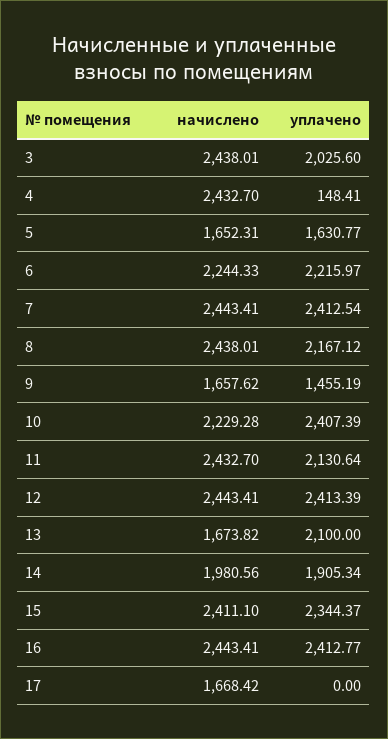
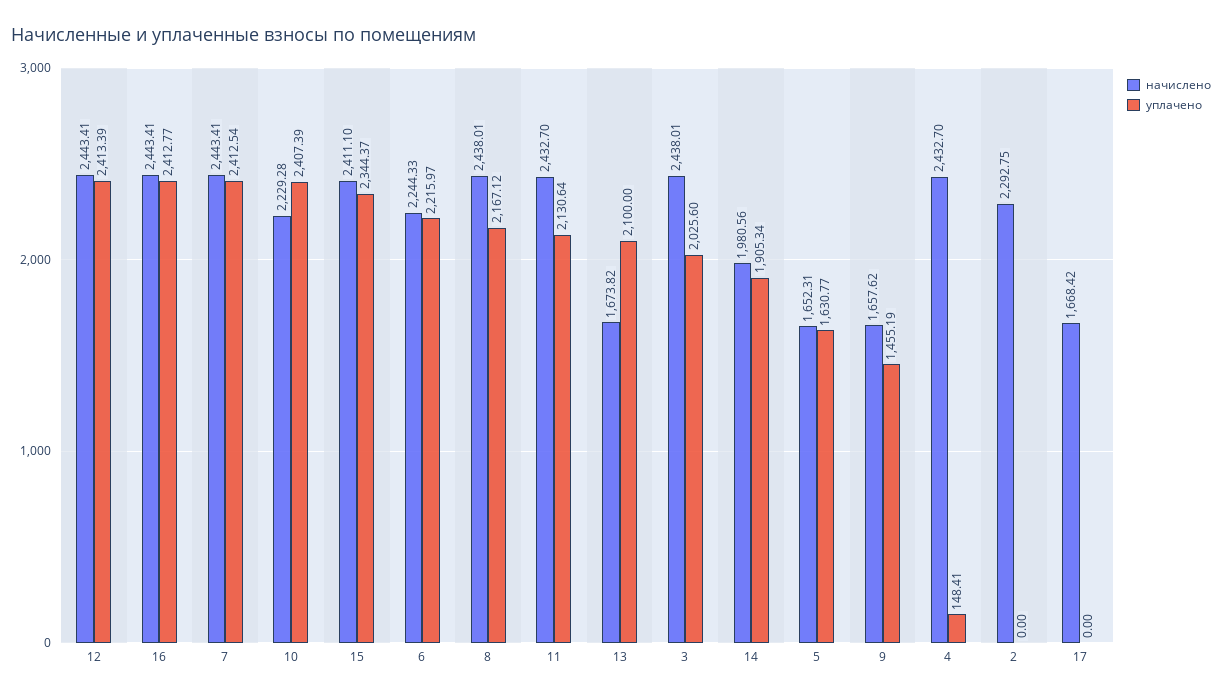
  {
    "начислено": {
      "3": 2438.01,
      "4": 2432.7,
      "5": 1652.31,
      "6": 2244.33,
      "7": 2443.41,
      "8": 2438.01,
      "9": 1657.62,
      "10": 2229.28,
      "11": 2432.7,
      "12": 2443.41,
      "13": 1673.82,
      "14": 1980.56,
      "15": 2411.1,
      "16": 2443.41,
-     "17": 1668.42
+     "17": 1668.42,
+     "2": 2292.75
    },
    "уплачено": {
      "3": 2025.6,
      "4": 148.41,
      "5": 1630.77,
      "6": 2215.97,
      "7": 2412.54,
      "8": 2167.12,
      "9": 1455.19,
      "10": 2407.39,
      "11": 2130.64,
      "12": 2413.39,
      "13": 2100,
      "14": 1905.34,
      "15": 2344.37,
      "16": 2412.77,
-     "17": 0
+     "17": 0,
+     "2": 0
    }
  }

